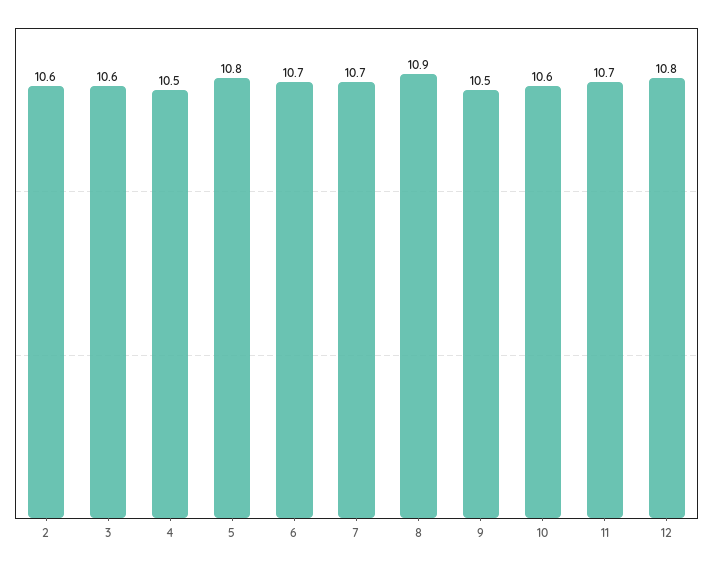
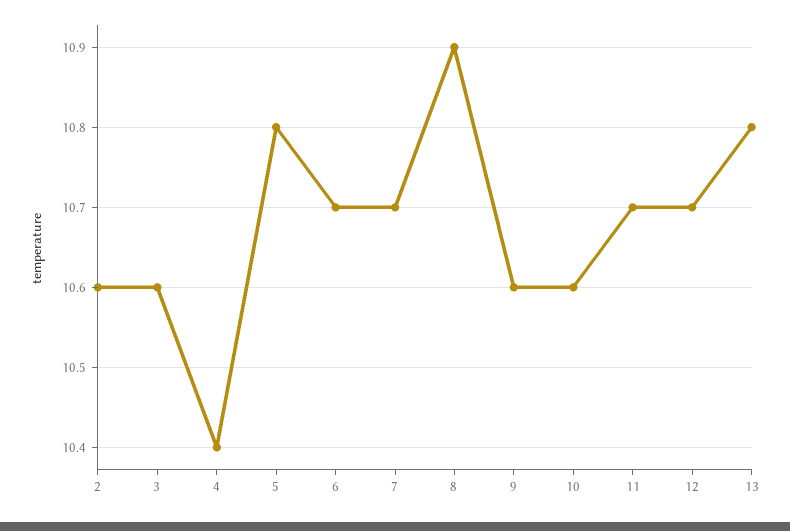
  {
    "2": 10.6,
    "3": 10.6,
-   "4": 10.5,
+   "4": 10.4,
    "5": 10.8,
    "6": 10.7,
    "7": 10.7,
    "8": 10.9,
-   "9": 10.5,
+   "9": 10.6,
    "10": 10.6,
    "11": 10.7,
-   "12": 10.8
+   "12": 10.7,
+   "13": 10.8
  }

